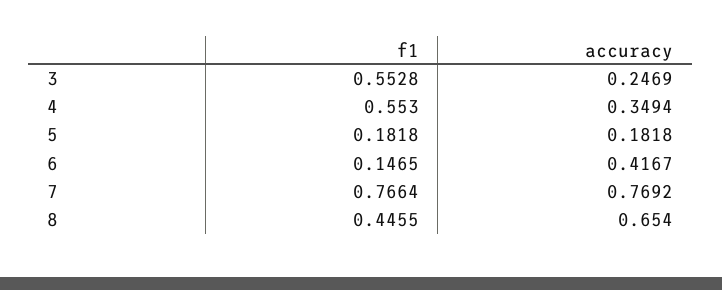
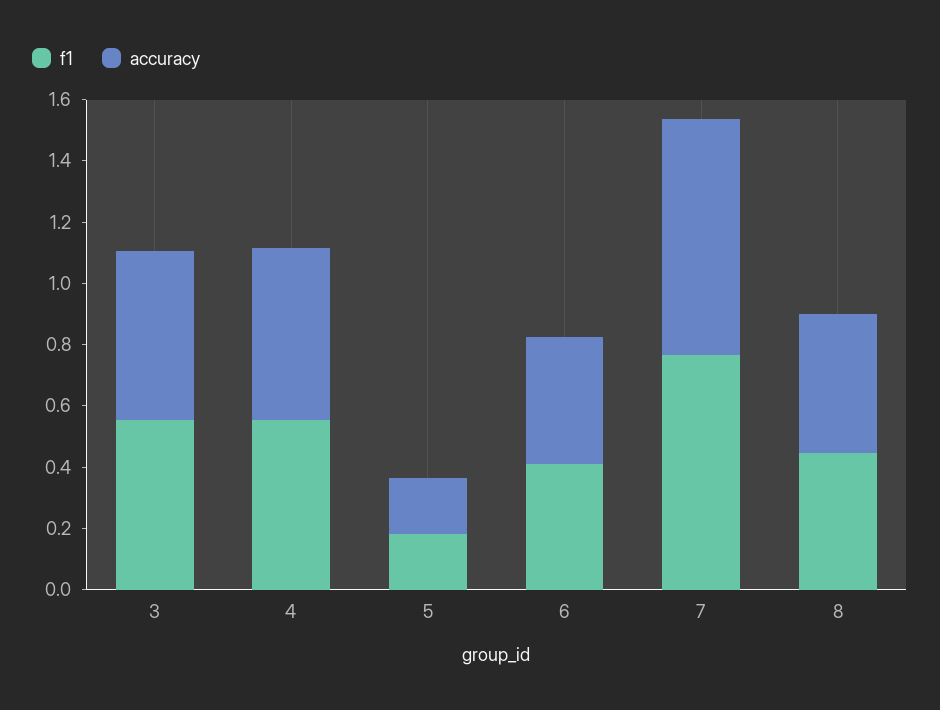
  {
    "f1": {
      "3": 0.5528,
      "4": 0.553,
      "5": 0.1818,
-     "6": 0.1465,
+     "6": 0.4,
      "7": 0.7664,
      "8": 0.4455
    },
    "accuracy": {
-     "3": 0.2469,
+     "3": 0.55,
-     "4": 0.3494,
+     "4": 0.55,
      "5": 0.1818,
      "6": 0.4167,
      "7": 0.7692,
-     "8": 0.654
+     "8": 0.45
    }
  }

